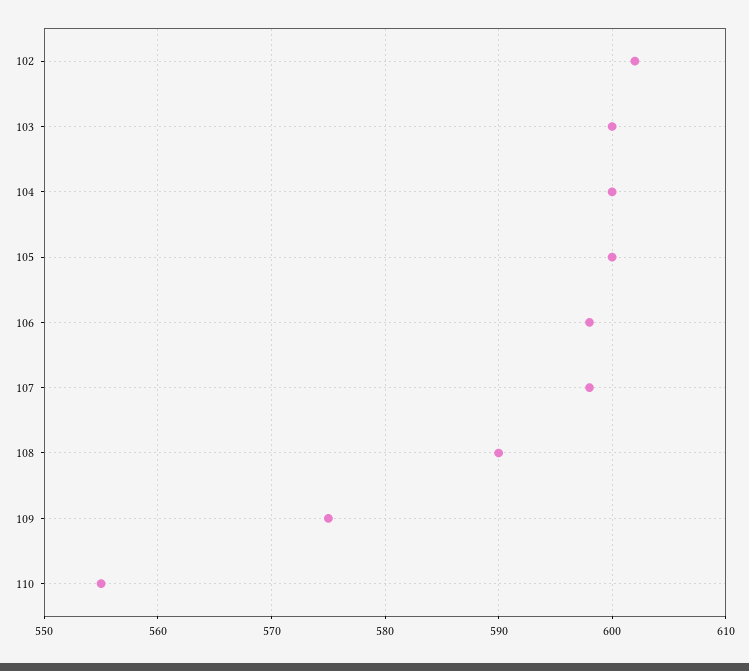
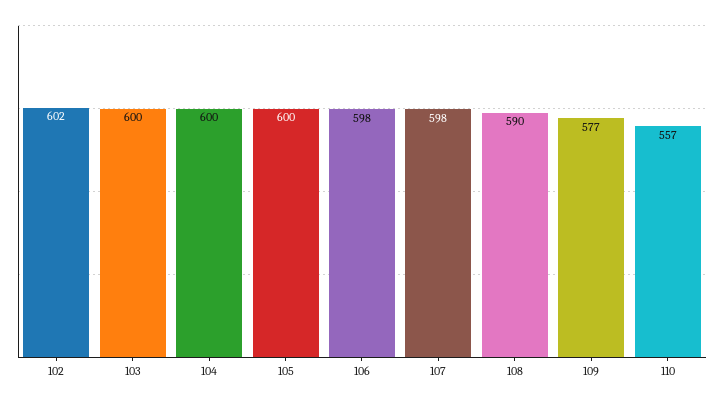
  {
    "102": 602,
    "103": 600,
    "104": 600,
    "105": 600,
    "106": 598,
    "107": 598,
    "108": 590,
-   "109": 575,
+   "109": 577,
-   "110": 555
+   "110": 557
  }

